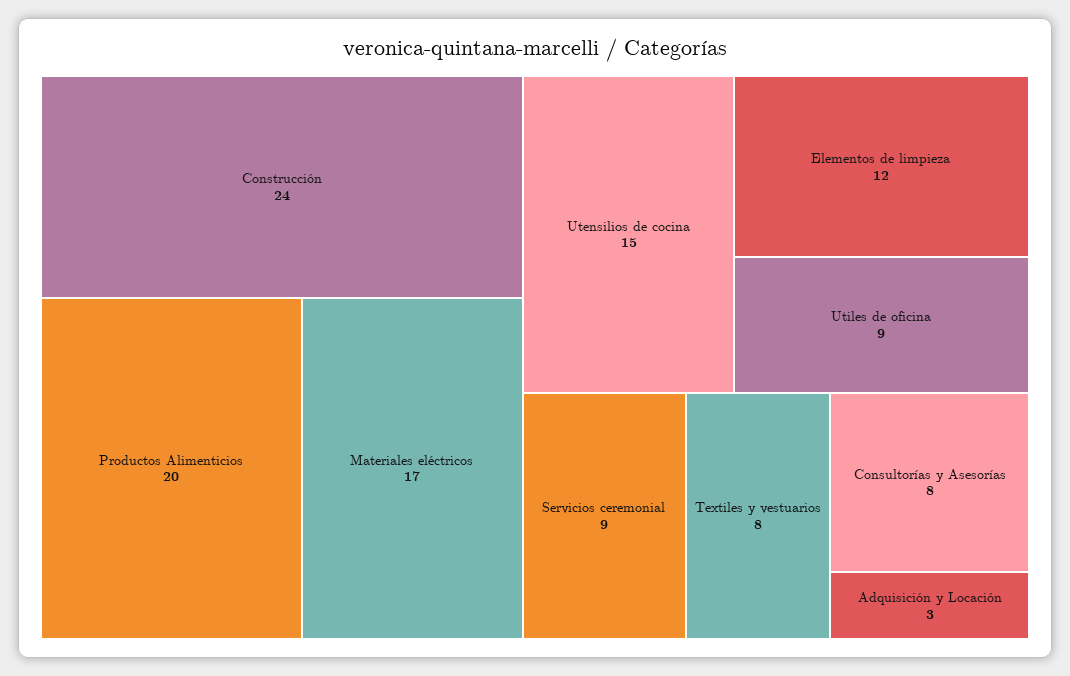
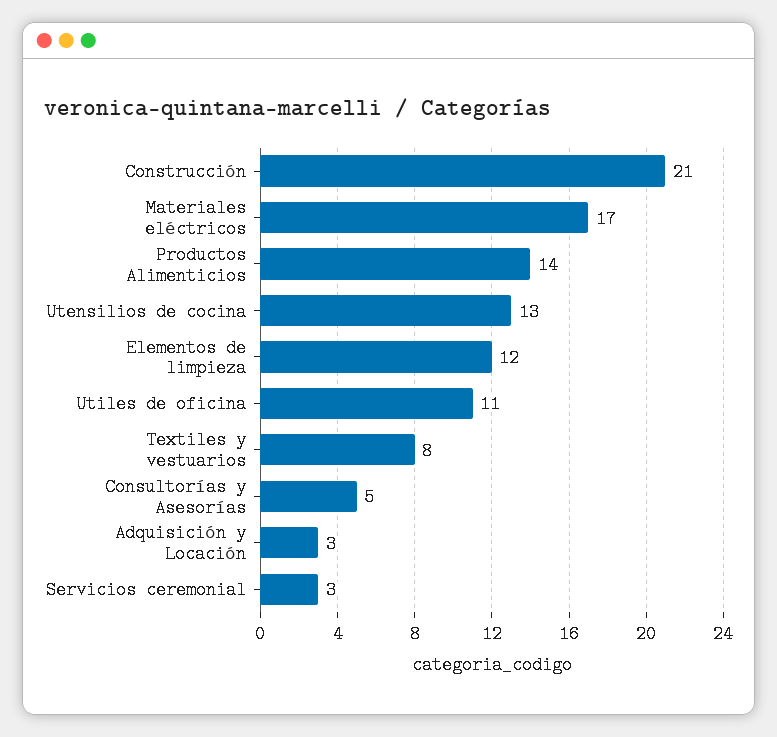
  {
-   "Construcción": 24,
+   "Construcción": 21,
-   "Productos Alimenticios": 20,
+   "Productos Alimenticios": 14,
    "Materiales eléctricos": 17,
-   "Utensilios de cocina": 15,
+   "Utensilios de cocina": 13,
    "Elementos de limpieza": 12,
-   "Utiles de oficina": 9,
+   "Utiles de oficina": 11,
-   "Servicios ceremonial": 9,
+   "Servicios ceremonial": 3,
    "Textiles y vestuarios": 8,
-   "Consultorías y Asesorías": 8,
+   "Consultorías y Asesorías": 5,
    "Adquisición y Locación": 3
  }

